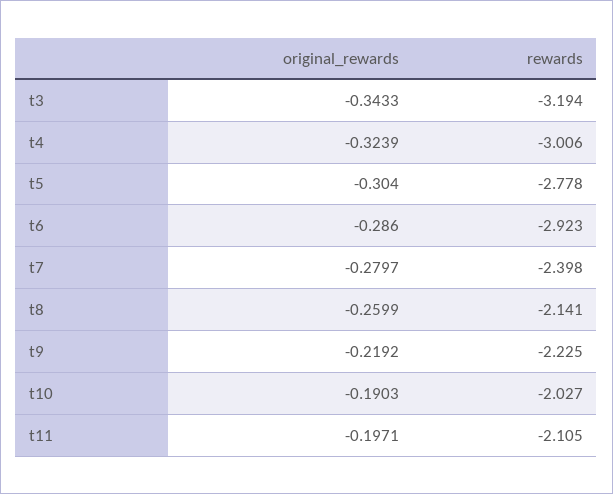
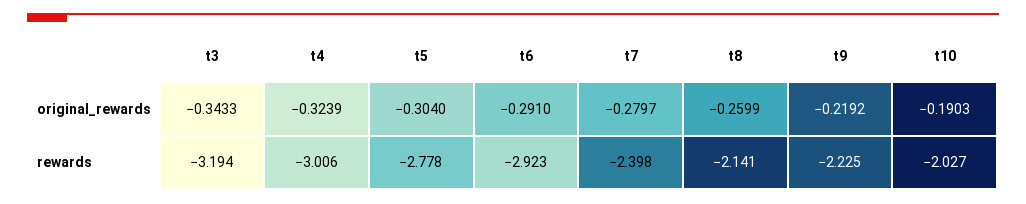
  {
    "original_rewards": {
      "t3": -0.3433,
      "t4": -0.3239,
      "t5": -0.304,
-     "t6": -0.286,
+     "t6": -0.291,
      "t7": -0.2797,
      "t8": -0.2599,
      "t9": -0.2192,
-     "t10": -0.1903,
+     "t10": -0.1903
-     "t11": -0.1971
    },
    "rewards": {
      "t3": -3.194,
      "t4": -3.006,
      "t5": -2.778,
      "t6": -2.923,
      "t7": -2.398,
      "t8": -2.141,
      "t9": -2.225,
-     "t10": -2.027,
+     "t10": -2.027
-     "t11": -2.105
    }
  }

